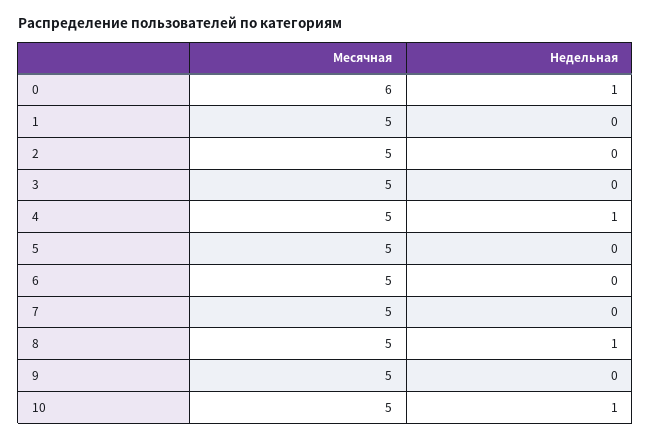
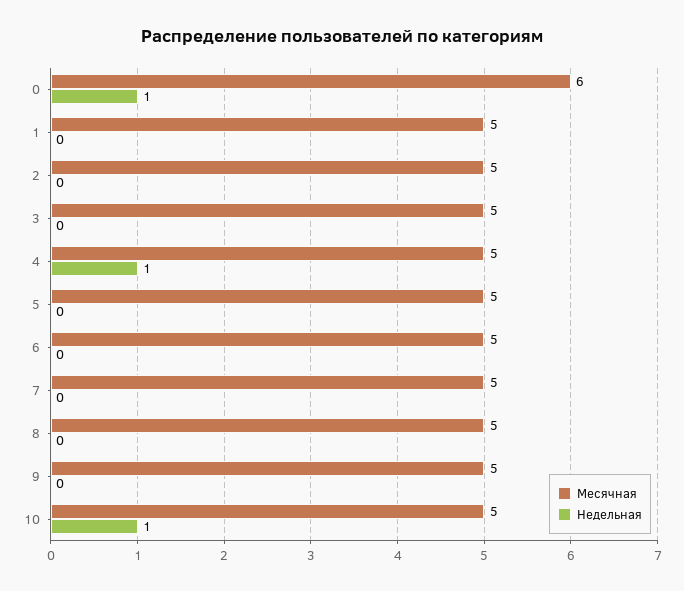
  {
    "Месячная": {
      "0": 6,
      "1": 5,
      "2": 5,
      "3": 5,
      "4": 5,
      "5": 5,
      "6": 5,
      "7": 5,
      "8": 5,
      "9": 5,
      "10": 5
    },
    "Недельная": {
      "0": 1,
      "1": 0,
      "2": 0,
      "3": 0,
      "4": 1,
      "5": 0,
      "6": 0,
      "7": 0,
-     "8": 1,
+     "8": 0,
      "9": 0,
      "10": 1
    }
  }

